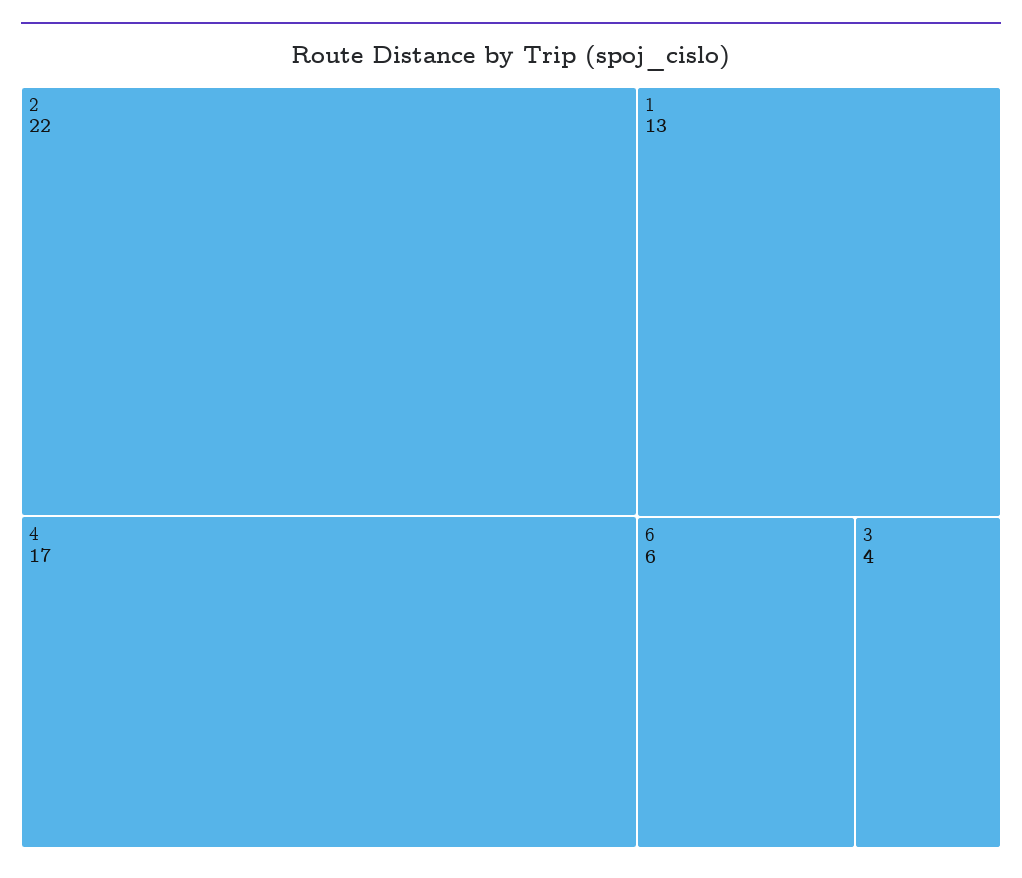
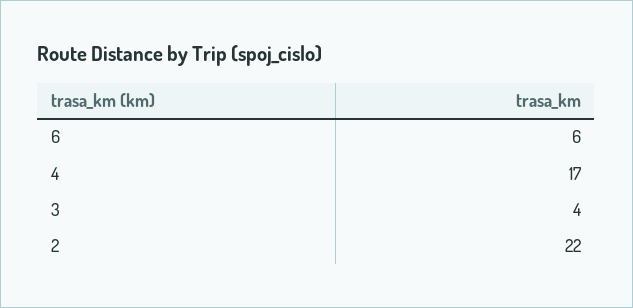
  {
    "2": 22,
    "4": 17,
-   "1": 13,
    "6": 6,
    "3": 4
  }

